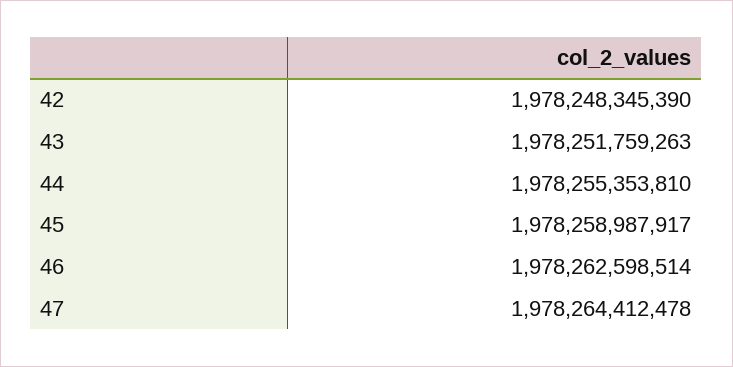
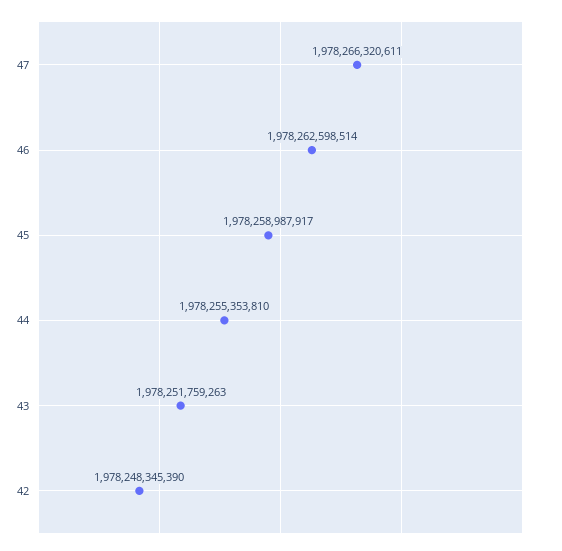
  {
    "42": 1978248345390,
    "43": 1978251759263,
    "44": 1978255353810,
    "45": 1978258987917,
    "46": 1978262598514,
-   "47": 1978264412478
+   "47": 1978266320611
  }

